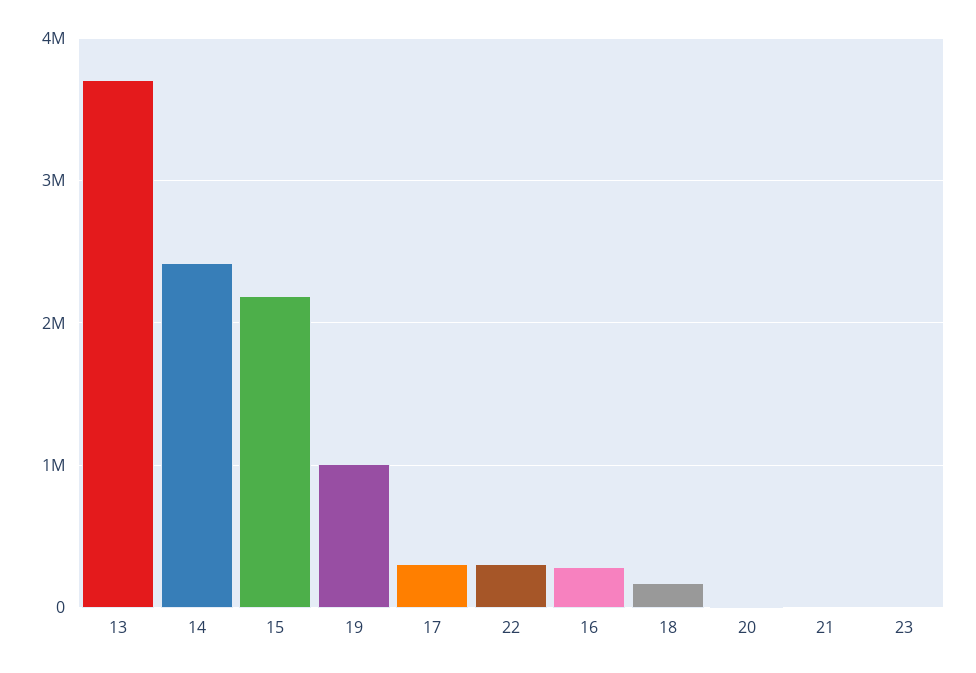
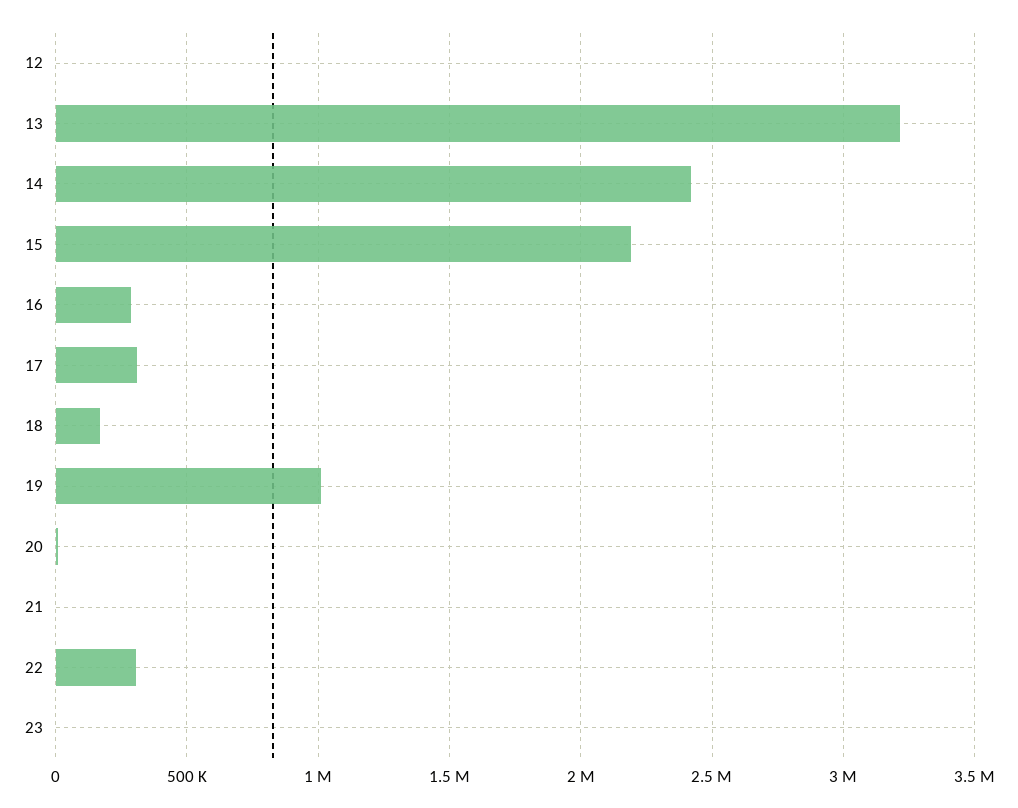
  {
-   "13": 3700000,
+   "13": 3200000,
    "14": 2400000,
    "15": 2200000,
    "19": 1000000,
    "17": 300000,
    "22": 300000,
    "16": 300000,
    "18": 150000,
    "20": 0,
    "21": 0,
-   "23": 0
+   "23": 0,
+   "12": 0
  }

